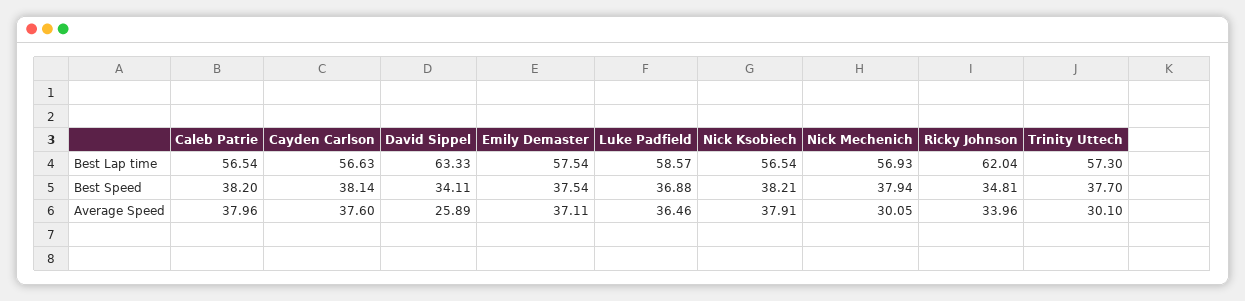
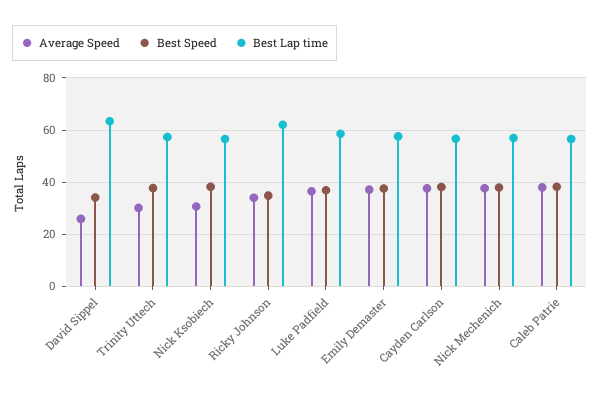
  {
    "Best Lap time": {
      "Caleb Patrie": 56.54,
      "Cayden Carlson": 56.63,
      "David Sippel": 63.33,
      "Emily Demaster": 57.54,
      "Luke Padfield": 58.57,
      "Nick Ksobiech": 56.54,
      "Nick Mechenich": 56.93,
      "Ricky Johnson": 62.04,
      "Trinity Uttech": 57.3
    },
    "Best Speed": {
      "Caleb Patrie": 38.2,
      "Cayden Carlson": 38.14,
      "David Sippel": 34.11,
      "Emily Demaster": 37.54,
      "Luke Padfield": 36.88,
      "Nick Ksobiech": 38.21,
      "Nick Mechenich": 37.94,
      "Ricky Johnson": 34.81,
      "Trinity Uttech": 37.7
    },
    "Average Speed": {
      "Caleb Patrie": 37.96,
      "Cayden Carlson": 37.6,
      "David Sippel": 25.89,
      "Emily Demaster": 37.11,
      "Luke Padfield": 36.46,
-     "Nick Ksobiech": 37.91,
+     "Nick Ksobiech": 30,
-     "Nick Mechenich": 30.05,
+     "Nick Mechenich": 37.5,
      "Ricky Johnson": 33.96,
      "Trinity Uttech": 30.1
    }
  }

